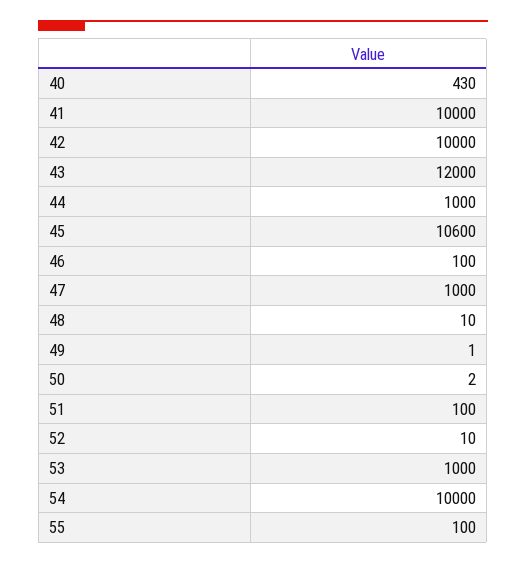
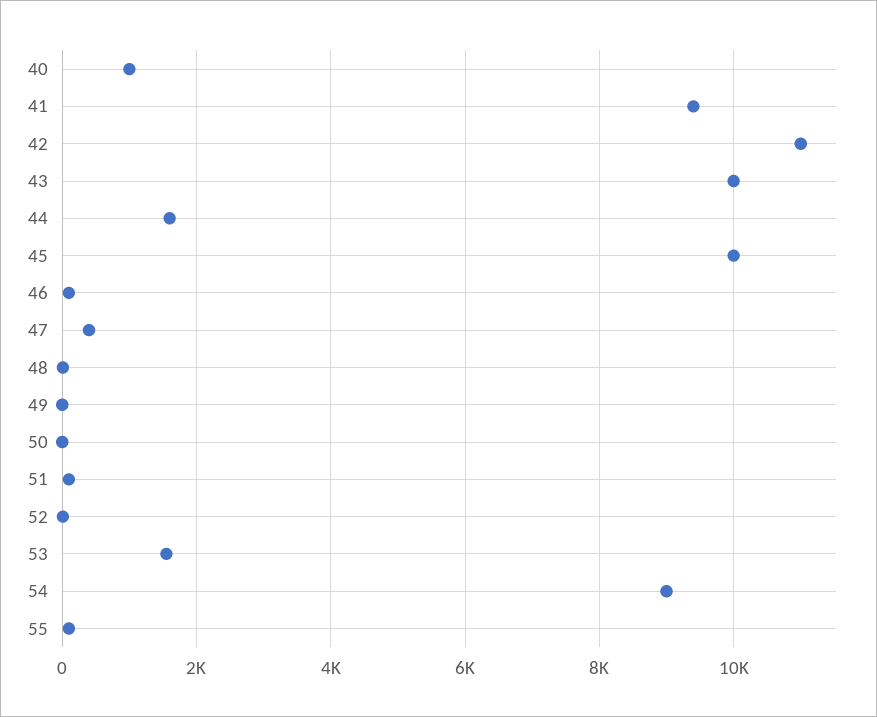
  {
-   "40": 430,
+   "40": 1000,
-   "41": 10000,
+   "41": 9400,
-   "42": 10000,
+   "42": 11000,
-   "43": 12000,
+   "43": 10000,
-   "44": 1000,
+   "44": 1600,
-   "45": 10600,
+   "45": 10000,
    "46": 100,
-   "47": 1000,
+   "47": 400,
    "48": 10,
    "49": 1,
    "50": 2,
    "51": 100,
    "52": 10,
-   "53": 1000,
+   "53": 1600,
-   "54": 10000,
+   "54": 9000,
    "55": 100
  }

